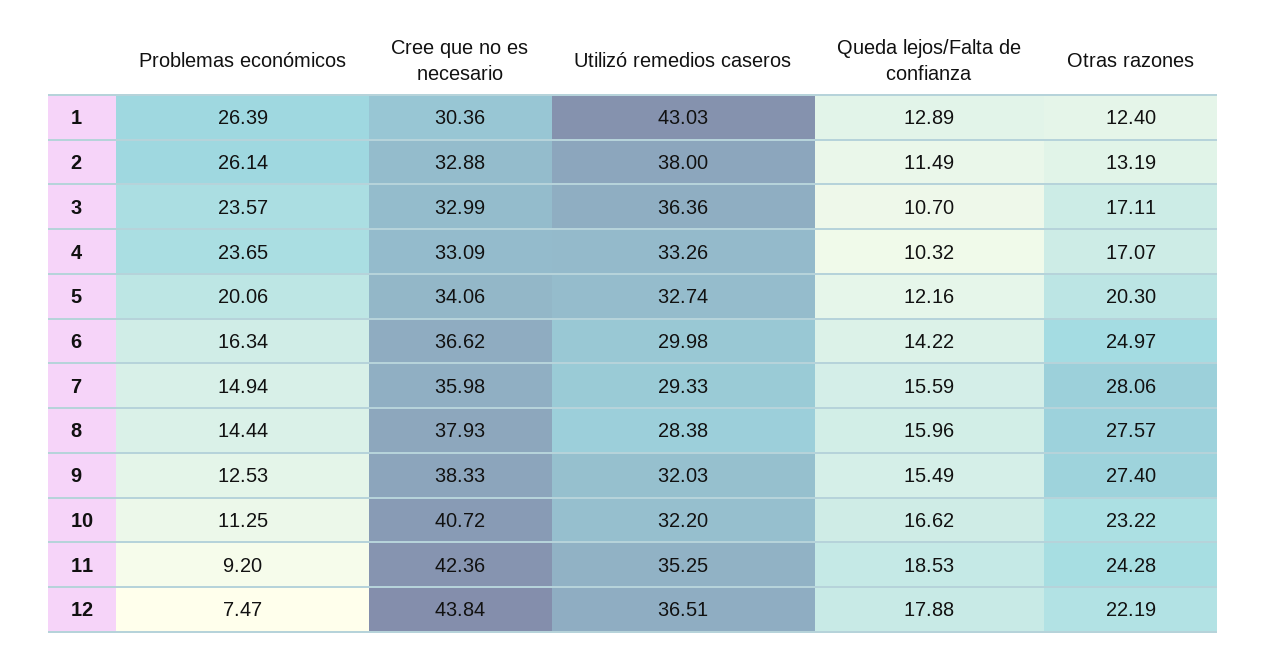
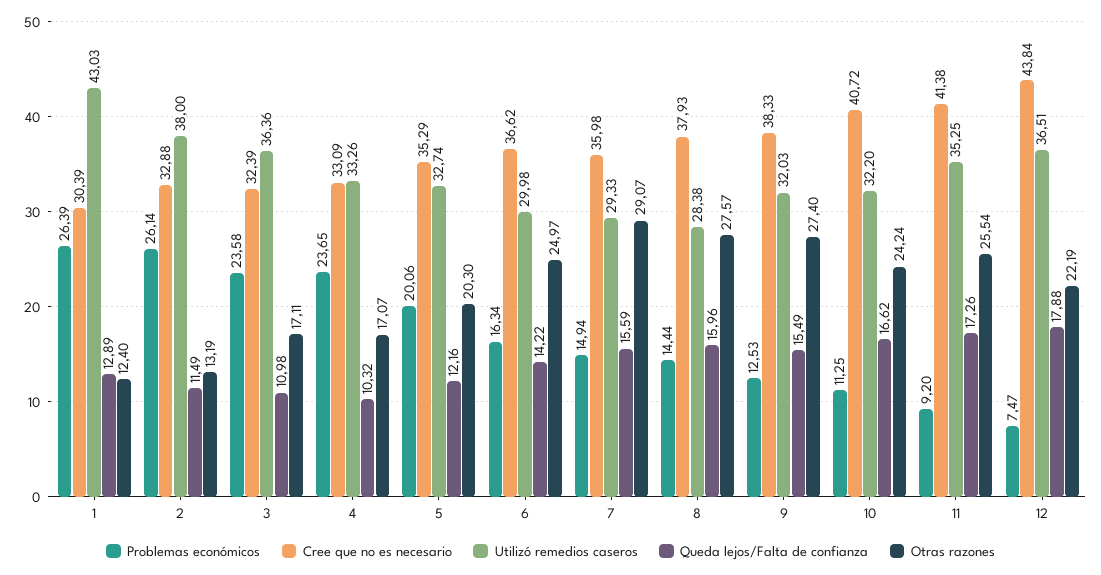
  {
    "Problemas económicos": {
      "1": 26.39,
      "2": 26.14,
-     "3": 23.57,
+     "3": 23.58,
      "4": 23.65,
      "5": 20.06,
      "6": 16.34,
      "7": 14.94,
      "8": 14.44,
      "9": 12.53,
      "10": 11.25,
      "11": 9.2,
      "12": 7.47
    },
    "Cree que no es necesario": {
-     "1": 30.36,
+     "1": 30.39,
      "2": 32.88,
-     "3": 32.99,
+     "3": 32.39,
      "4": 33.09,
-     "5": 34.06,
+     "5": 35.29,
      "6": 36.62,
      "7": 35.98,
      "8": 37.93,
      "9": 38.33,
      "10": 40.72,
-     "11": 42.36,
+     "11": 41.38,
      "12": 43.84
    },
    "Utilizó remedios caseros": {
      "1": 43.03,
      "2": 38,
      "3": 36.36,
      "4": 33.26,
      "5": 32.74,
      "6": 29.98,
      "7": 29.33,
      "8": 28.38,
      "9": 32.03,
      "10": 32.2,
      "11": 35.25,
      "12": 36.51
    },
    "Queda lejos/Falta de confianza": {
      "1": 12.89,
      "2": 11.49,
-     "3": 10.7,
+     "3": 10.98,
      "4": 10.32,
      "5": 12.16,
      "6": 14.22,
      "7": 15.59,
      "8": 15.96,
      "9": 15.49,
      "10": 16.62,
-     "11": 18.53,
+     "11": 17.26,
      "12": 17.88
    },
    "Otras razones": {
      "1": 12.4,
      "2": 13.19,
      "3": 17.11,
      "4": 17.07,
      "5": 20.3,
      "6": 24.97,
-     "7": 28.06,
+     "7": 29.07,
      "8": 27.57,
      "9": 27.4,
-     "10": 23.22,
+     "10": 24.24,
-     "11": 24.28,
+     "11": 25.54,
      "12": 22.19
    }
  }

